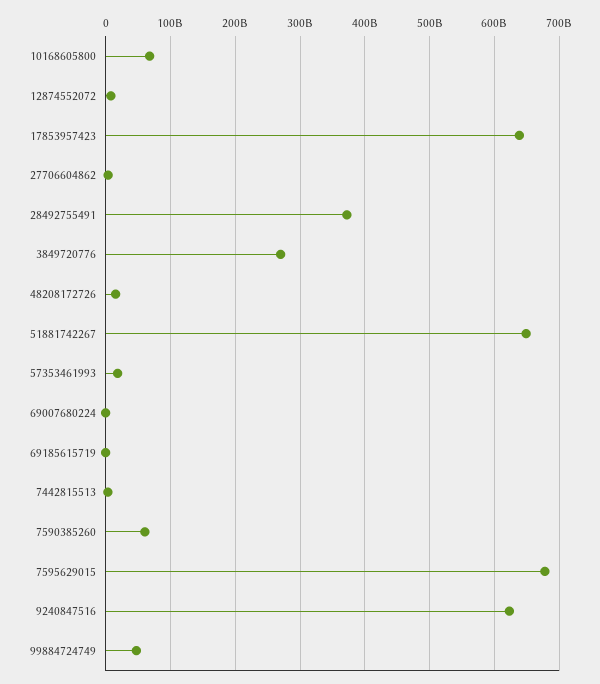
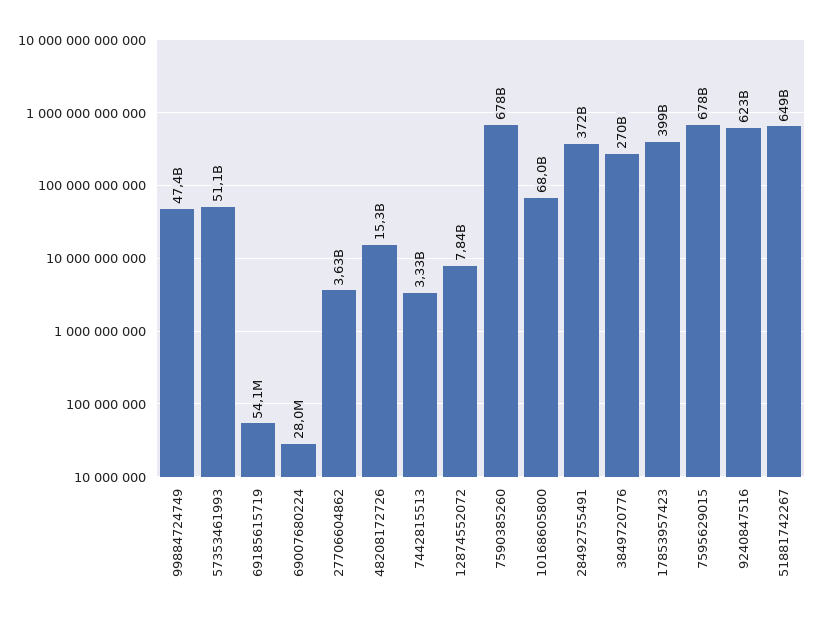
  {
    "10168605800": 68000000000,
    "12874552072": 7840000000,
-   "17853957423": 640000000000,
+   "17853957423": 399000000000,
    "27706604862": 3630000000,
    "28492755491": 372000000000,
    "3849720776": 270000000000,
    "48208172726": 15300000000,
    "51881742267": 649000000000,
-   "57353461993": 20000000000,
+   "57353461993": 51100000000,
    "69007680224": 28000000,
    "69185615719": 54100000,
    "7442815513": 3330000000,
-   "7590385260": 60000000000,
+   "7590385260": 678000000000,
    "7595629015": 678000000000,
    "9240847516": 623000000000,
    "99884724749": 47400000000
  }

